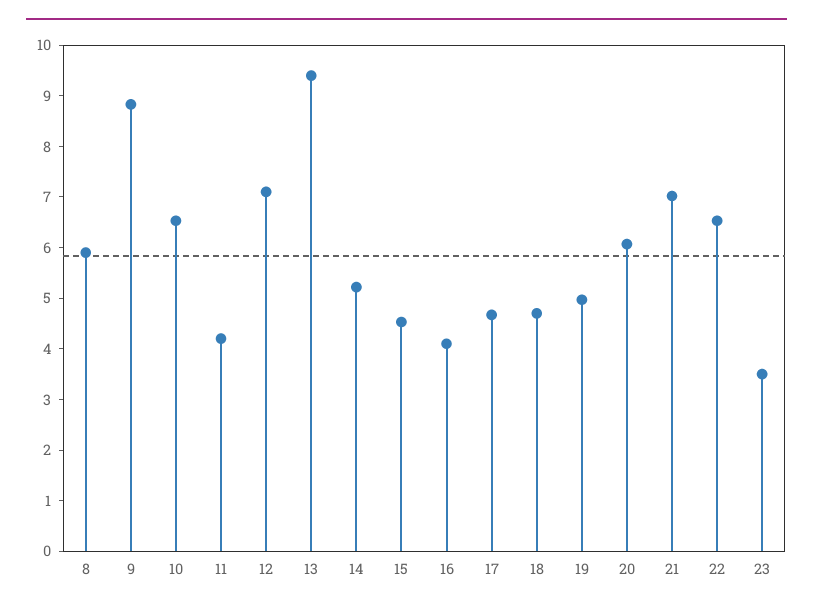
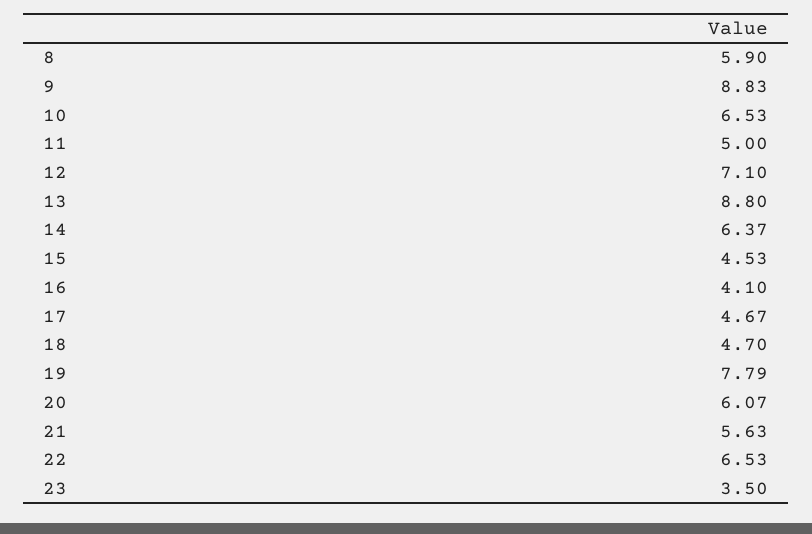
  {
    "8": 5.9,
    "9": 8.83,
    "10": 6.53,
-   "11": 4.2,
+   "11": 5,
    "12": 7.1,
-   "13": 9.4,
+   "13": 8.8,
-   "14": 5.2,
+   "14": 6.37,
    "15": 4.53,
    "16": 4.1,
    "17": 4.67,
    "18": 4.7,
-   "19": 5,
+   "19": 7.79,
    "20": 6.07,
-   "21": 7,
+   "21": 5.63,
    "22": 6.53,
    "23": 3.5
  }

